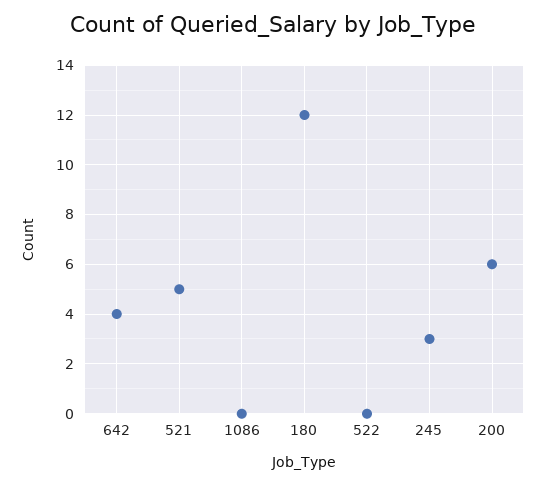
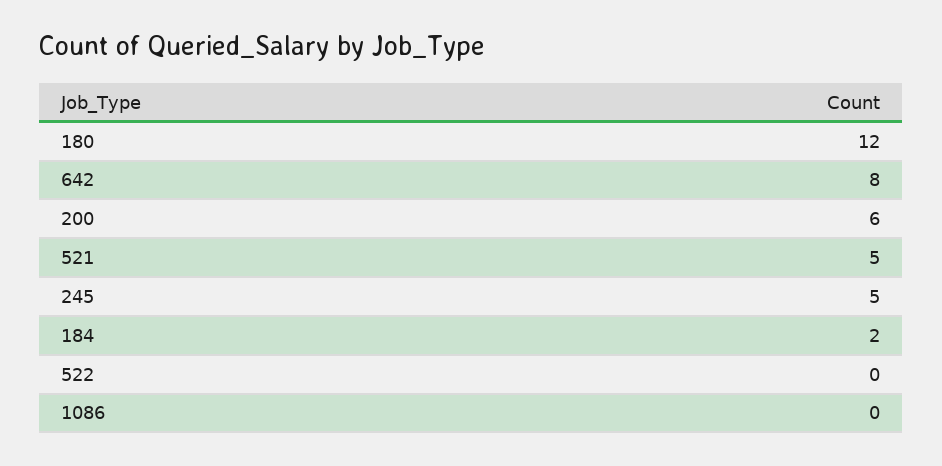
  {
-   "642": 4,
+   "642": 8,
    "521": 5,
    "1086": 0,
    "180": 12,
    "522": 0,
-   "245": 3,
+   "245": 5,
-   "200": 6
+   "200": 6,
+   "184": 2
  }

